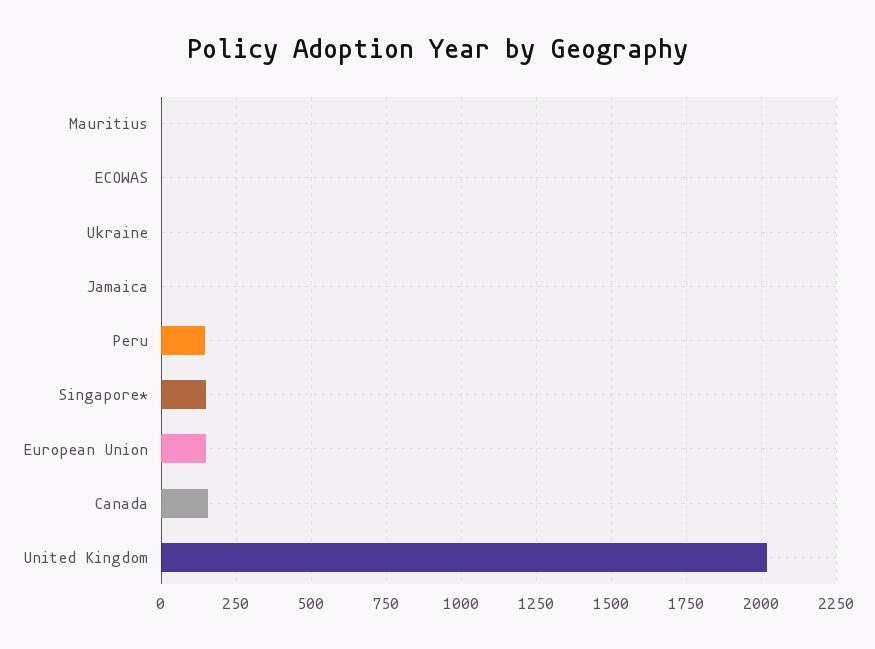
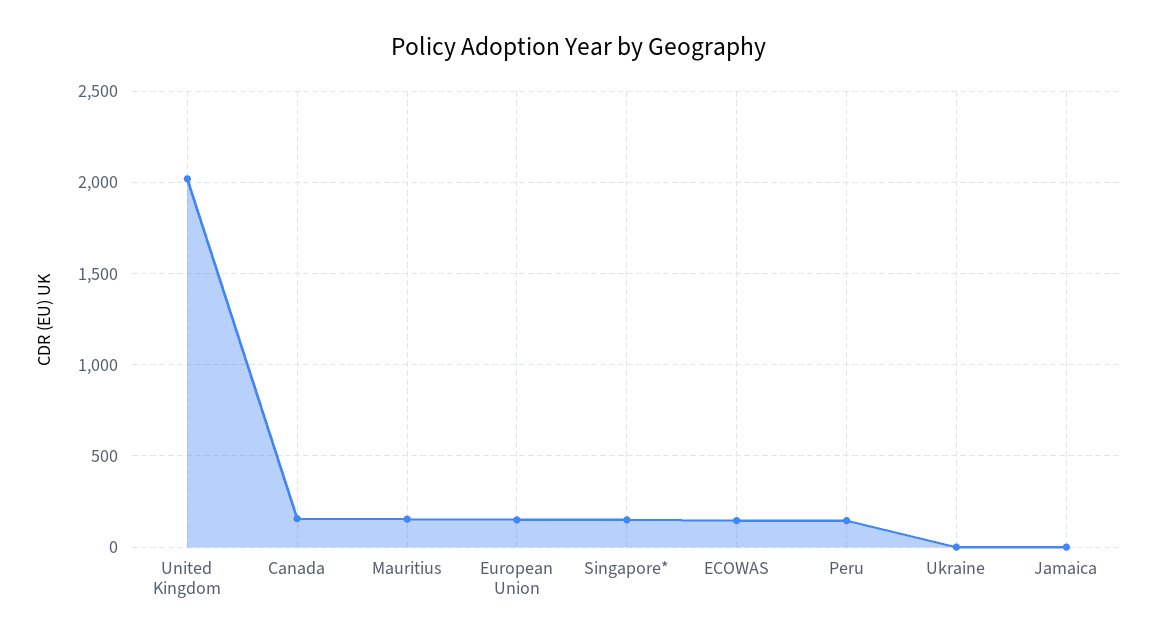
  {
-   "Mauritius": 0,
+   "Mauritius": 150,
-   "ECOWAS": 0,
+   "ECOWAS": 150,
    "Ukraine": 0,
    "Jamaica": 0,
    "Peru": 150,
    "Singapore*": 150,
    "European Union": 150,
    "Canada": 150,
    "United Kingdom": 2025
  }

